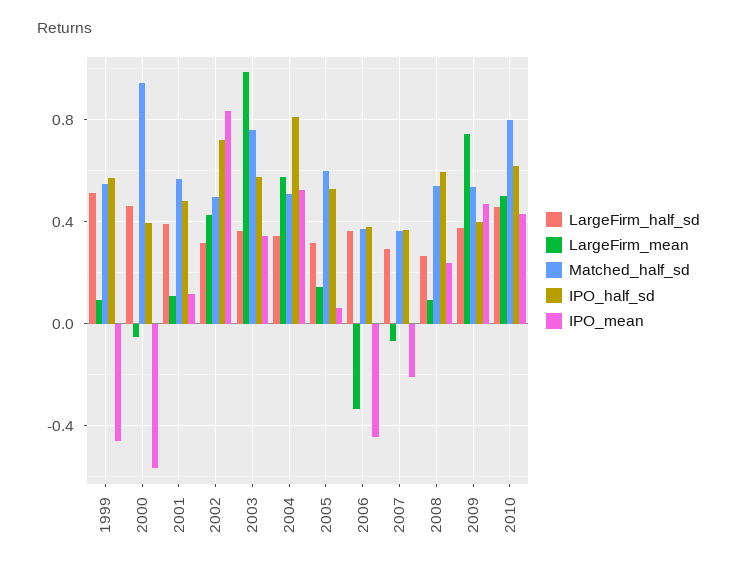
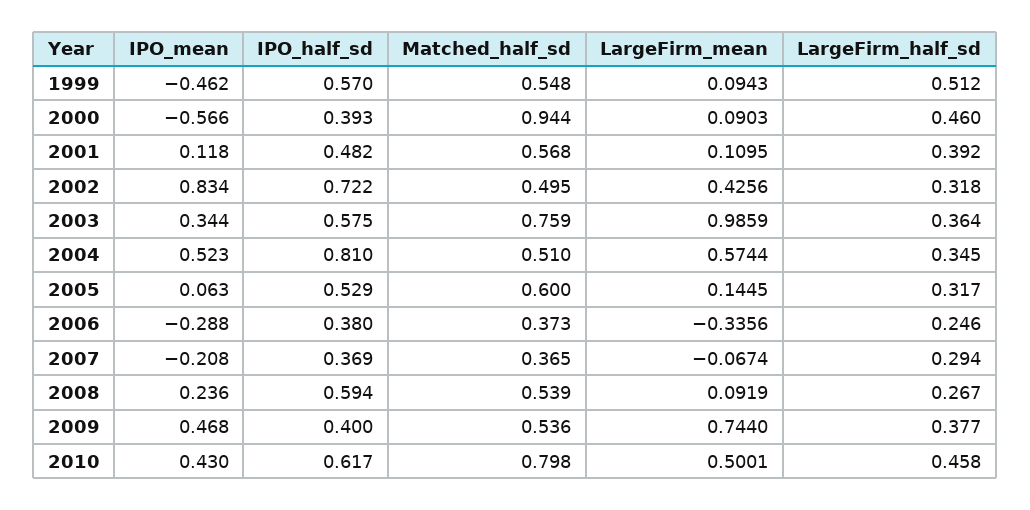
  {
    "LargeFirm_half_sd": {
      "1999": 0.512,
      "2000": 0.46,
      "2001": 0.392,
      "2002": 0.318,
      "2003": 0.364,
      "2004": 0.345,
      "2005": 0.317,
-     "2006": 0.35,
+     "2006": 0.246,
      "2007": 0.294,
      "2008": 0.267,
      "2009": 0.377,
      "2010": 0.458
    },
    "LargeFirm_mean": {
      "1999": 0.0943,
-     "2000": -0.05,
+     "2000": 0.0903,
      "2001": 0.1095,
      "2002": 0.4256,
      "2003": 0.9859,
      "2004": 0.5744,
      "2005": 0.1445,
      "2006": -0.3356,
      "2007": -0.0674,
      "2008": 0.0919,
      "2009": 0.744,
      "2010": 0.5001
    },
    "Matched_half_sd": {
      "1999": 0.548,
      "2000": 0.944,
      "2001": 0.568,
      "2002": 0.495,
      "2003": 0.759,
      "2004": 0.51,
      "2005": 0.6,
      "2006": 0.373,
      "2007": 0.365,
      "2008": 0.539,
      "2009": 0.536,
      "2010": 0.798
    },
    "IPO_half_sd": {
      "1999": 0.57,
      "2000": 0.393,
      "2001": 0.482,
      "2002": 0.722,
      "2003": 0.575,
      "2004": 0.81,
      "2005": 0.529,
      "2006": 0.38,
      "2007": 0.369,
      "2008": 0.594,
      "2009": 0.4,
      "2010": 0.617
    },
    "IPO_mean": {
      "1999": -0.462,
      "2000": -0.566,
      "2001": 0.118,
      "2002": 0.834,
      "2003": 0.344,
      "2004": 0.523,
      "2005": 0.063,
-     "2006": -0.45,
+     "2006": -0.288,
      "2007": -0.208,
      "2008": 0.236,
      "2009": 0.468,
      "2010": 0.43
    }
  }

